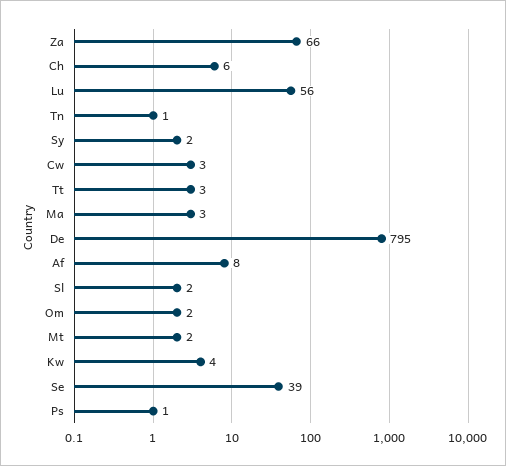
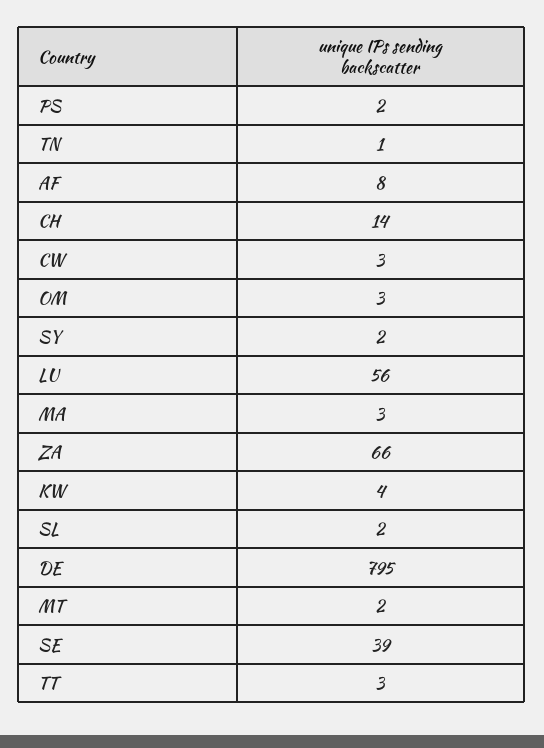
  {
    "Za": 66,
-   "Ch": 6,
+   "Ch": 14,
    "Lu": 56,
    "Tn": 1,
    "Sy": 2,
    "Cw": 3,
    "Tt": 3,
    "Ma": 3,
    "De": 795,
    "Af": 8,
    "Sl": 2,
-   "Om": 2,
+   "Om": 3,
    "Mt": 2,
    "Kw": 4,
    "Se": 39,
-   "Ps": 1
+   "Ps": 2
  }

